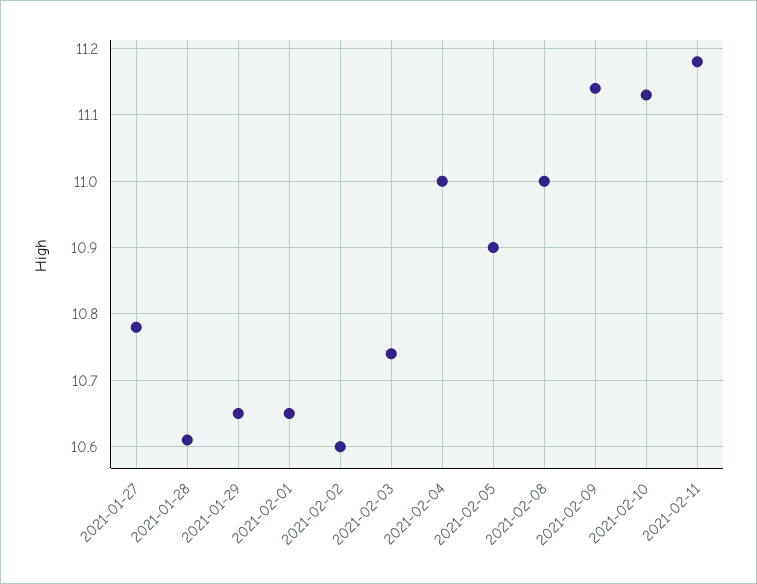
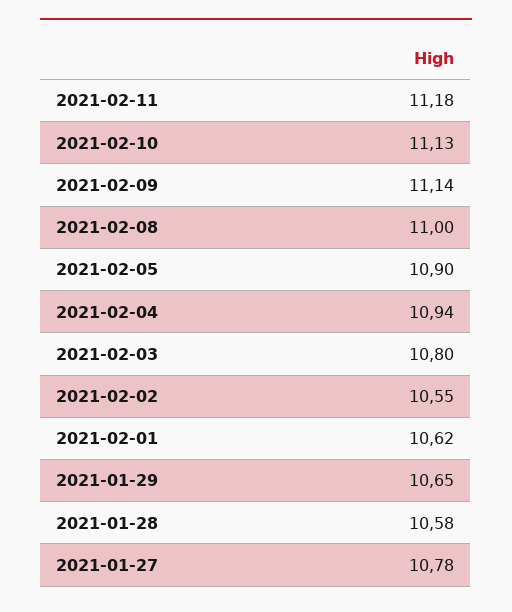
  {
    "2021-01-27": 10.78,
-   "2021-01-28": 10.61,
+   "2021-01-28": 10.58,
    "2021-01-29": 10.65,
-   "2021-02-01": 10.65,
+   "2021-02-01": 10.62,
-   "2021-02-02": 10.6,
+   "2021-02-02": 10.55,
-   "2021-02-03": 10.74,
+   "2021-02-03": 10.8,
-   "2021-02-04": 11,
+   "2021-02-04": 10.94,
    "2021-02-05": 10.9,
    "2021-02-08": 11,
    "2021-02-09": 11.14,
    "2021-02-10": 11.13,
    "2021-02-11": 11.18
  }

